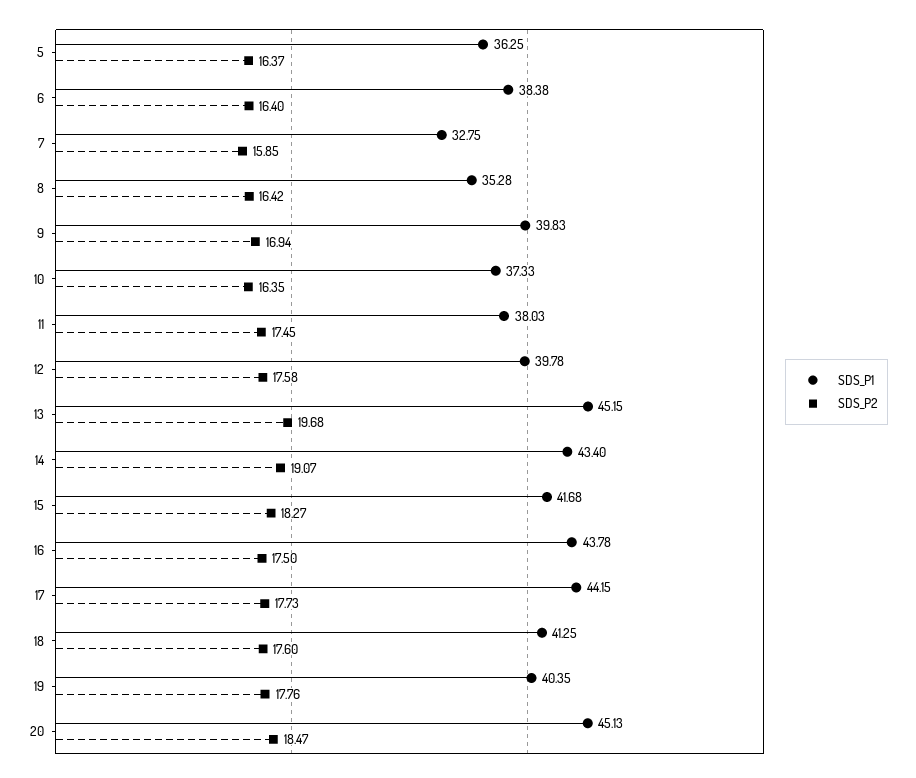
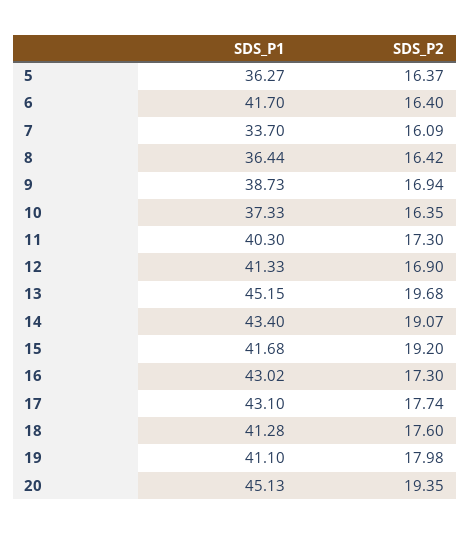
  {
    "SDS_P1": {
-     "5": 36.25,
+     "5": 36.27,
-     "6": 38.38,
+     "6": 41.7,
-     "7": 32.75,
+     "7": 33.7,
-     "8": 35.28,
+     "8": 36.44,
-     "9": 39.83,
+     "9": 38.73,
      "10": 37.33,
-     "11": 38.03,
+     "11": 40.3,
-     "12": 39.78,
+     "12": 41.33,
      "13": 45.15,
      "14": 43.4,
      "15": 41.68,
-     "16": 43.78,
+     "16": 43.02,
-     "17": 44.15,
+     "17": 43.1,
-     "18": 41.25,
+     "18": 41.28,
-     "19": 40.35,
+     "19": 41.1,
      "20": 45.13
    },
    "SDS_P2": {
      "5": 16.37,
      "6": 16.4,
-     "7": 15.85,
+     "7": 16.09,
      "8": 16.42,
      "9": 16.94,
      "10": 16.35,
-     "11": 17.45,
+     "11": 17.3,
-     "12": 17.58,
+     "12": 16.9,
      "13": 19.68,
      "14": 19.07,
-     "15": 18.27,
+     "15": 19.2,
-     "16": 17.5,
+     "16": 17.3,
-     "17": 17.73,
+     "17": 17.74,
      "18": 17.6,
-     "19": 17.76,
+     "19": 17.98,
-     "20": 18.47
+     "20": 19.35
    }
  }

